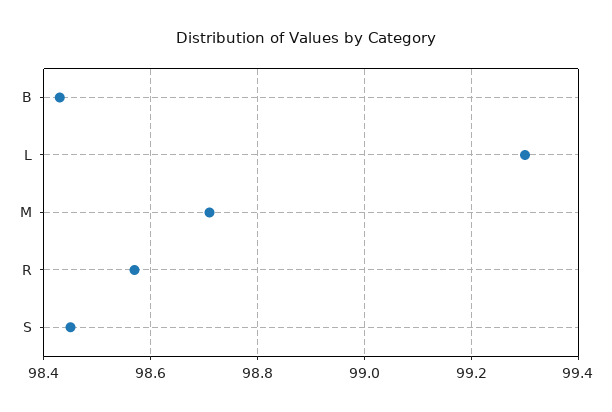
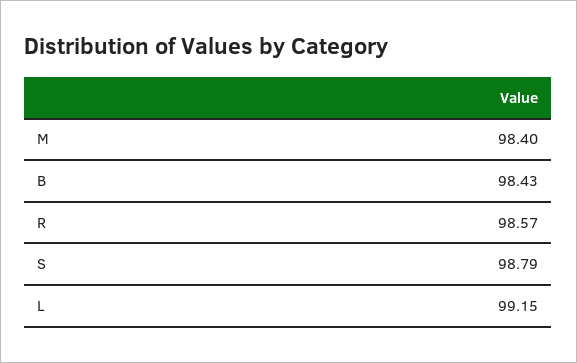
  {
    "B": 98.43,
-   "L": 99.3,
+   "L": 99.15,
-   "M": 98.7,
+   "M": 98.4,
    "R": 98.57,
-   "S": 98.45
+   "S": 98.79
  }

